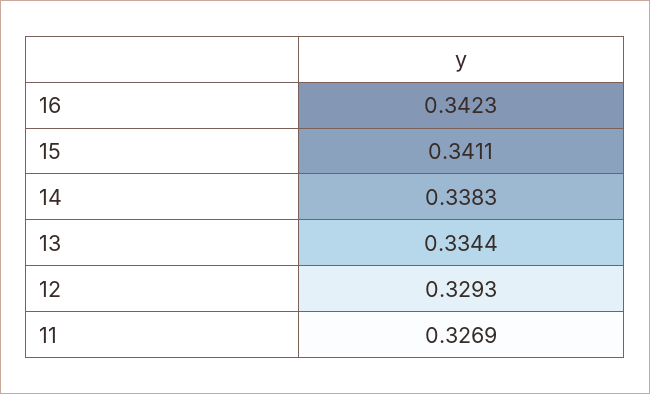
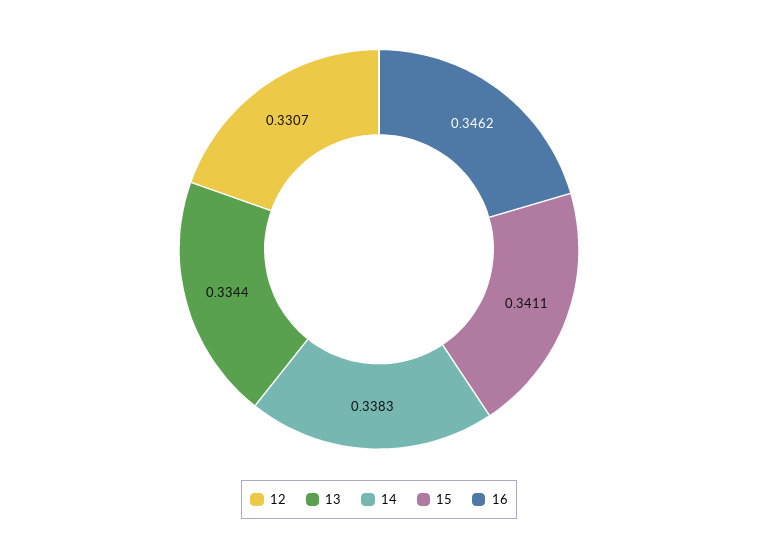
  {
-   "16": 0.3423,
+   "16": 0.3462,
    "15": 0.3411,
    "14": 0.3383,
    "13": 0.3344,
-   "12": 0.3293,
+   "12": 0.3307
-   "11": 0.3269
  }

